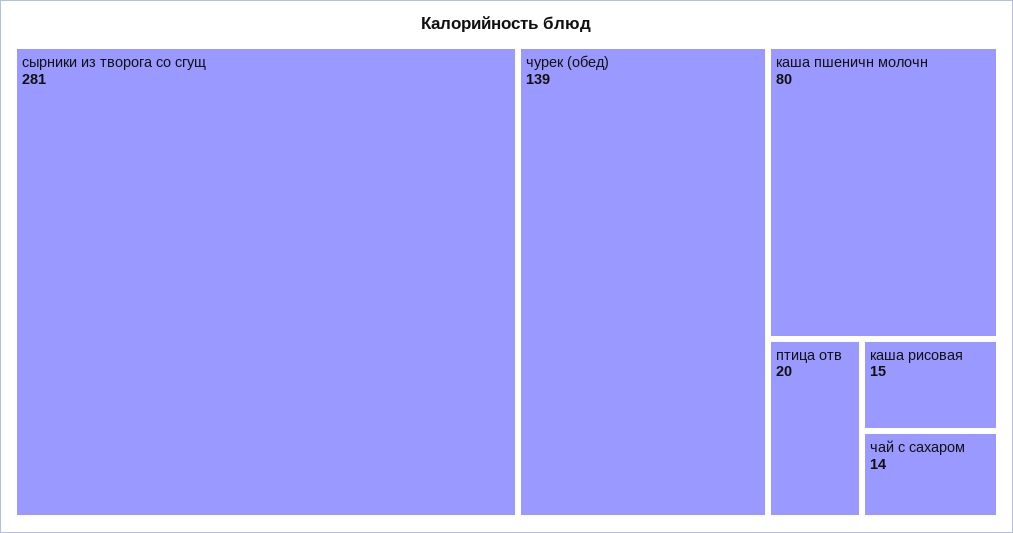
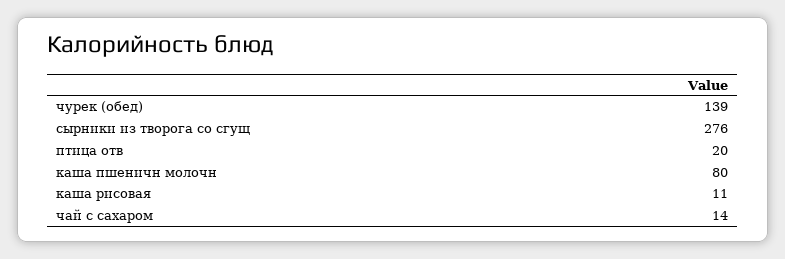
  {
-   "сырники из творога со сгущ": 281,
+   "сырники из творога со сгущ": 276,
    "чурек (обед)": 139,
    "каша пшеничн молочн": 80,
    "птица отв": 20,
-   "каша рисовая": 15,
+   "каша рисовая": 11,
    "чай с сахаром": 14
  }

